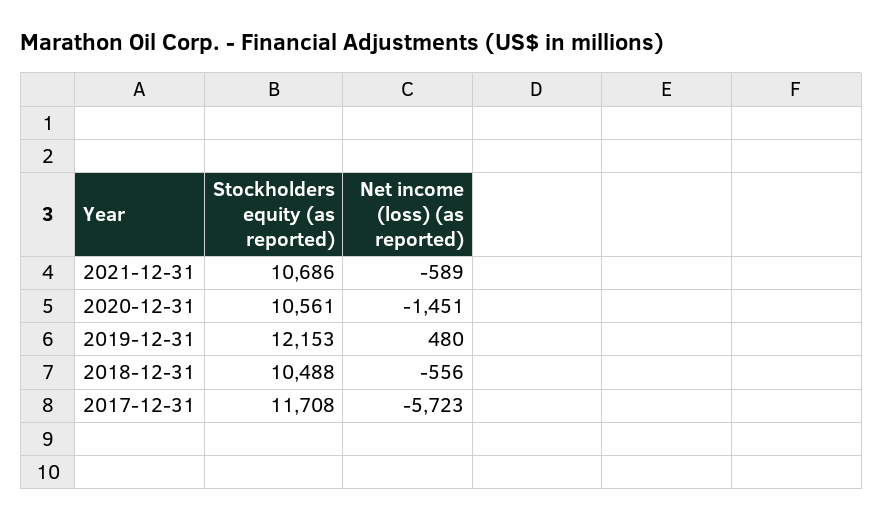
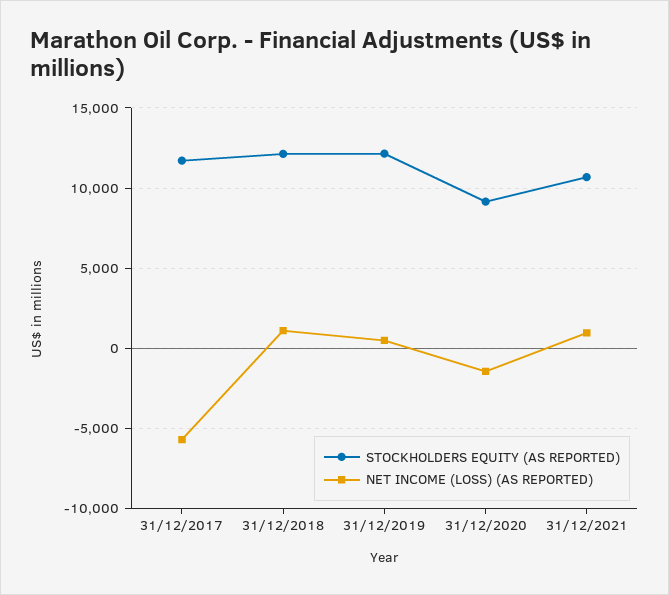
  {
    "Stockholders equity (as reported)": {
      "2021-12-31": 10686,
-     "2020-12-31": 10561,
+     "2020-12-31": 9000,
      "2019-12-31": 12153,
-     "2018-12-31": 10488,
+     "2018-12-31": 12000,
      "2017-12-31": 11708
    },
    "Net income (loss) (as reported)": {
-     "2021-12-31": -589,
+     "2021-12-31": 1000,
      "2020-12-31": -1451,
      "2019-12-31": 480,
-     "2018-12-31": -556,
+     "2018-12-31": 1000,
      "2017-12-31": -5723
    }
  }

